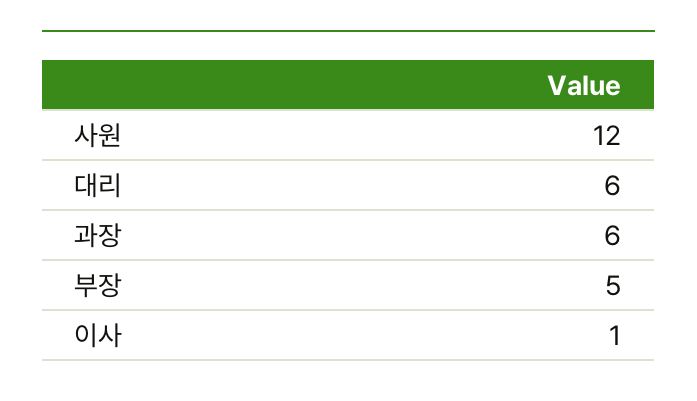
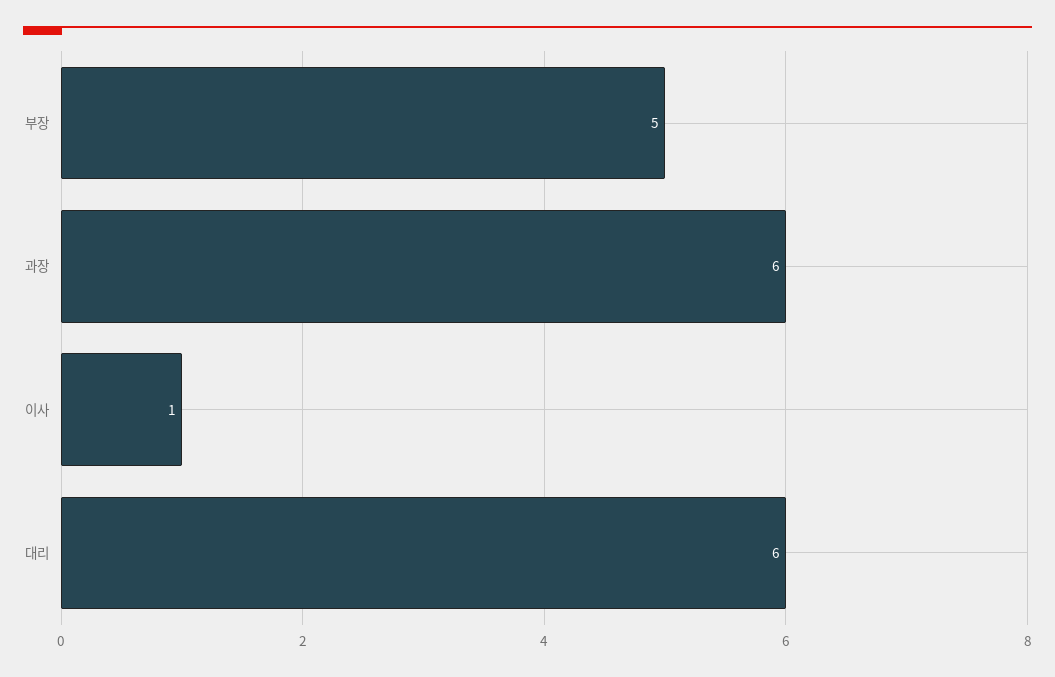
  {
-   "사원": 12,
    "대리": 6,
    "과장": 6,
    "부장": 5,
    "이사": 1
  }

